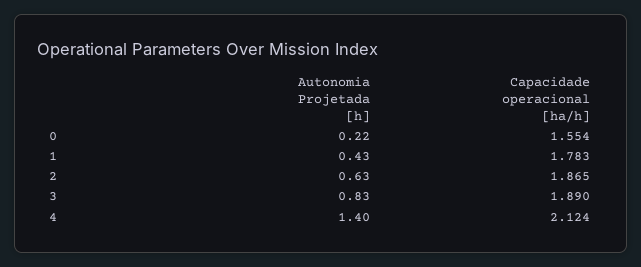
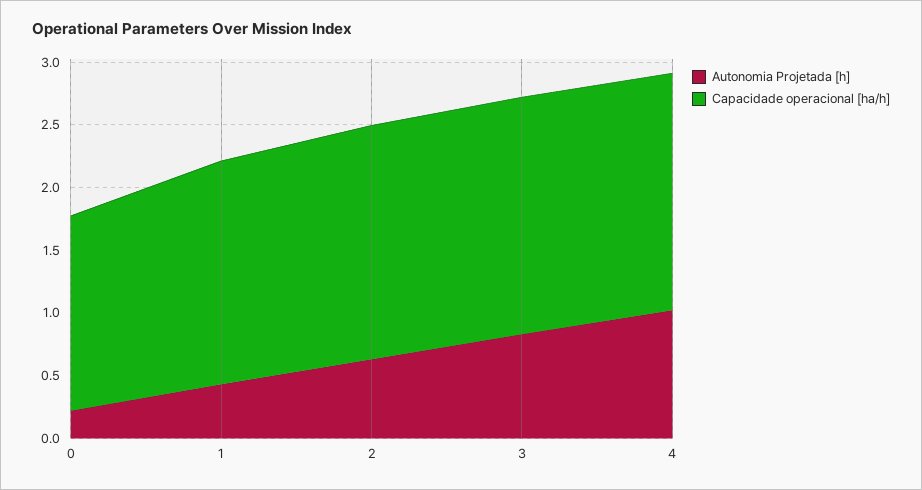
  {
    "Autonomia Projetada [h]": {
      "0": 0.22,
      "1": 0.43,
      "2": 0.63,
      "3": 0.83,
-     "4": 1.4
+     "4": 1
    },
    "Capacidade operacional [ha/h]": {
      "0": 1.554,
      "1": 1.783,
      "2": 1.865,
      "3": 1.89,
-     "4": 2.124
+     "4": 1.9
    }
  }

